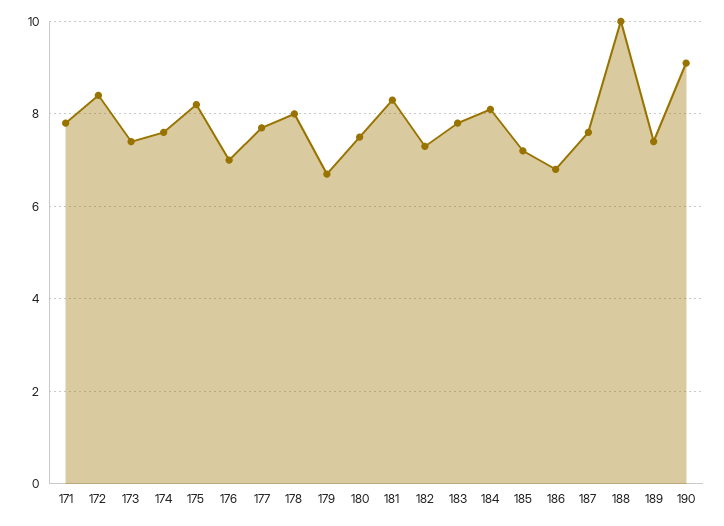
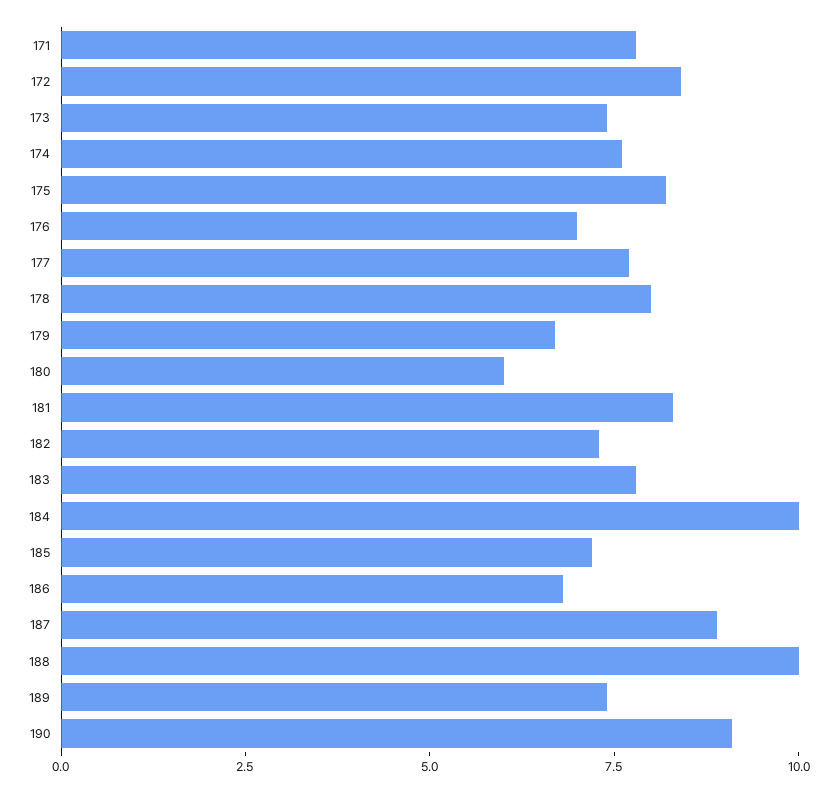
  {
    "171": 8,
    "172": 8.5,
    "173": 7.5,
    "174": 7.5,
    "175": 8,
    "176": 7,
    "177": 7.5,
    "178": 8,
    "179": 6.5,
-   "180": 7.5,
+   "180": 6,
    "181": 8.5,
    "182": 7.5,
    "183": 8,
-   "184": 8,
+   "184": 10,
    "185": 7,
    "186": 7,
-   "187": 7.5,
+   "187": 9,
    "188": 10,
    "189": 7.5,
    "190": 9
  }

